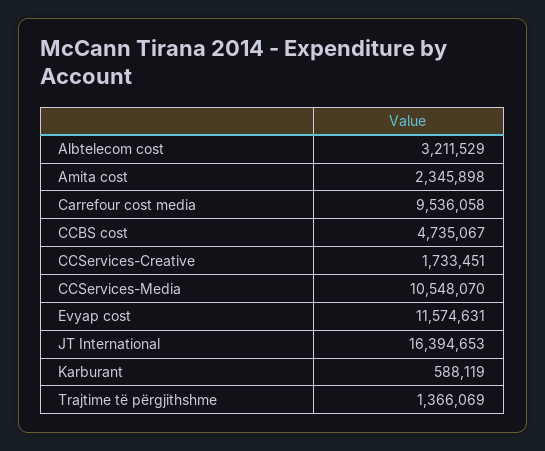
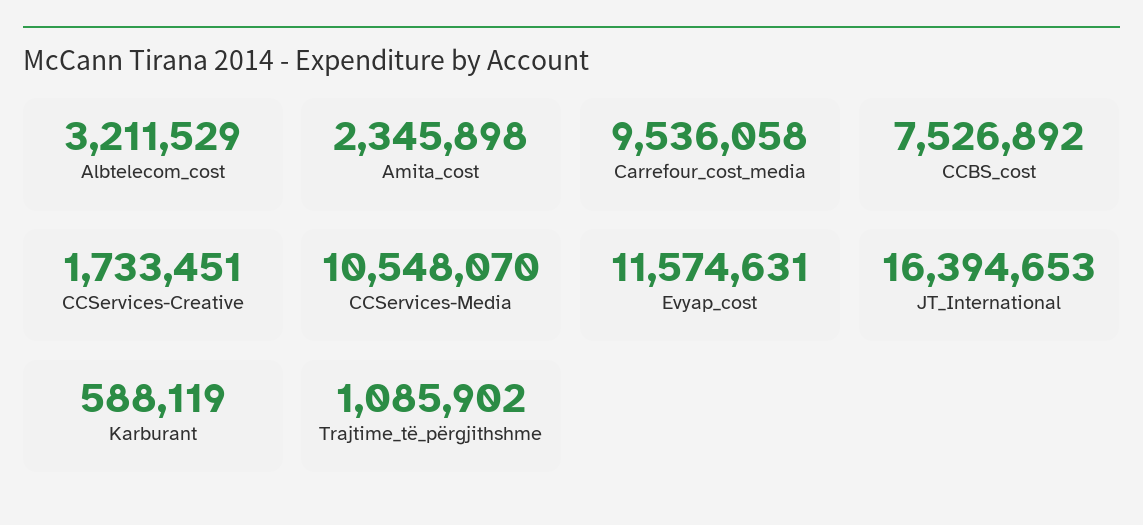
  {
    "Albtelecom cost": 3211529,
    "Amita cost": 2345898,
    "Carrefour cost media": 9536058,
-   "CCBS cost": 4735067,
+   "CCBS cost": 7526892,
    "CCServices-Creative": 1733451,
    "CCServices-Media": 10548070,
    "Evyap cost": 11574631,
    "JT International": 16394653,
    "Karburant": 588119,
-   "Trajtime të përgjithshme": 1366069
+   "Trajtime të përgjithshme": 1085902
  }

